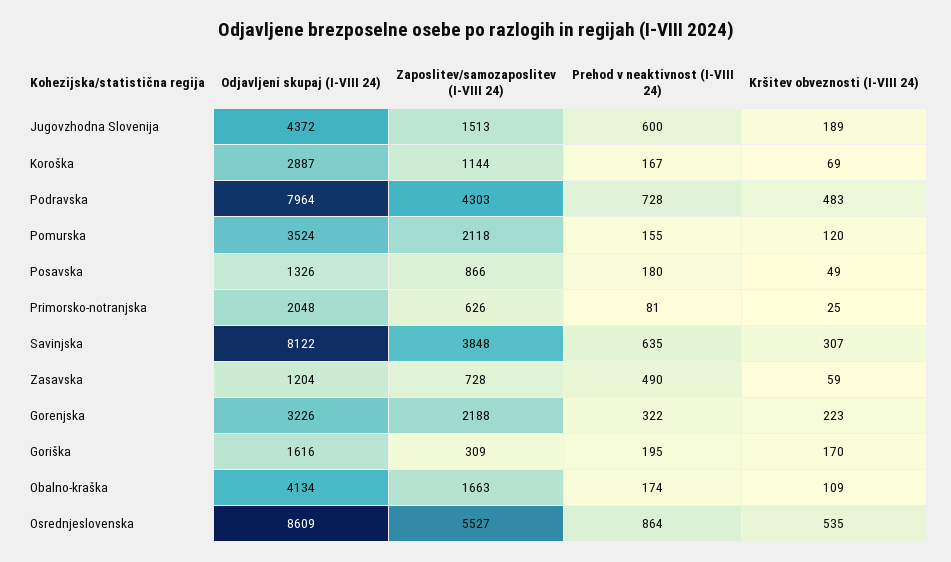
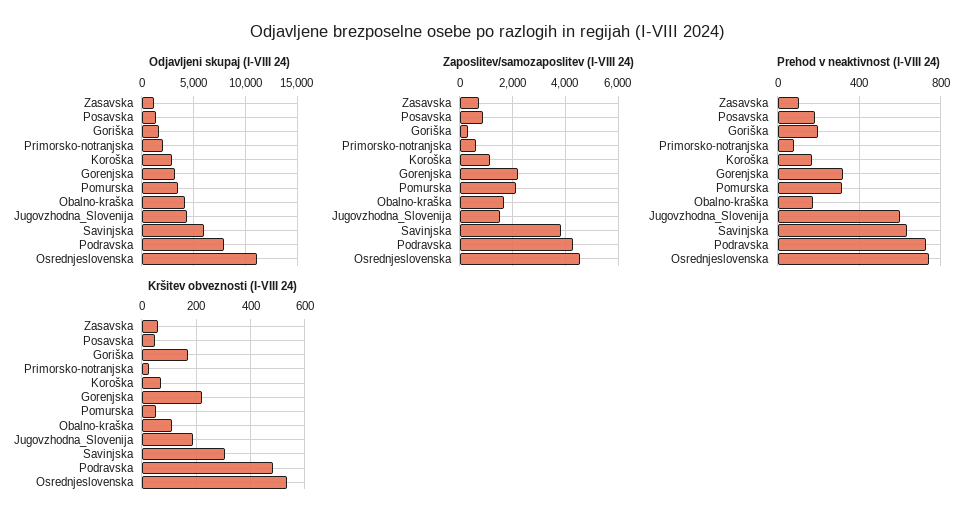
  {
    "Odjavljeni skupaj (I-VIII 24)": {
      "Jugovzhodna Slovenija": 4372,
      "Koroška": 2887,
      "Podravska": 7964,
      "Pomurska": 3524,
      "Posavska": 1326,
      "Primorsko-notranjska": 2048,
-     "Savinjska": 8122,
+     "Savinjska": 6000,
      "Zasavska": 1204,
      "Gorenjska": 3226,
      "Goriška": 1616,
      "Obalno-kraška": 4134,
-     "Osrednjeslovenska": 8609
+     "Osrednjeslovenska": 11000
    },
    "Zaposlitev/samozaposlitev (I-VIII 24)": {
      "Jugovzhodna Slovenija": 1513,
      "Koroška": 1144,
      "Podravska": 4303,
      "Pomurska": 2118,
      "Posavska": 866,
      "Primorsko-notranjska": 626,
      "Savinjska": 3848,
      "Zasavska": 728,
      "Gorenjska": 2188,
      "Goriška": 309,
      "Obalno-kraška": 1663,
-     "Osrednjeslovenska": 5527
+     "Osrednjeslovenska": 4500
    },
    "Prehod v neaktivnost (I-VIII 24)": {
      "Jugovzhodna Slovenija": 600,
      "Koroška": 167,
      "Podravska": 728,
-     "Pomurska": 155,
+     "Pomurska": 300,
      "Posavska": 180,
      "Primorsko-notranjska": 81,
      "Savinjska": 635,
-     "Zasavska": 490,
+     "Zasavska": 100,
      "Gorenjska": 322,
      "Goriška": 195,
      "Obalno-kraška": 174,
-     "Osrednjeslovenska": 864
+     "Osrednjeslovenska": 750
    },
    "Kršitev obveznosti (I-VIII 24)": {
      "Jugovzhodna Slovenija": 189,
      "Koroška": 69,
      "Podravska": 483,
-     "Pomurska": 120,
+     "Pomurska": 50,
      "Posavska": 49,
      "Primorsko-notranjska": 25,
      "Savinjska": 307,
      "Zasavska": 59,
      "Gorenjska": 223,
      "Goriška": 170,
      "Obalno-kraška": 109,
      "Osrednjeslovenska": 535
    }
  }

